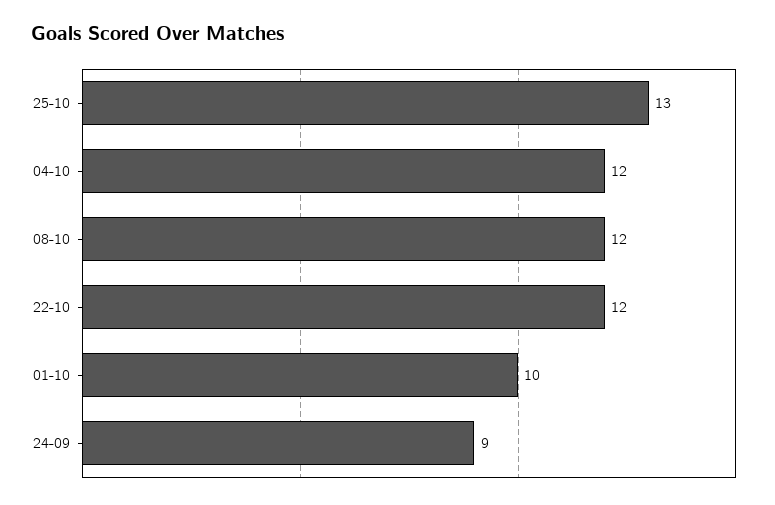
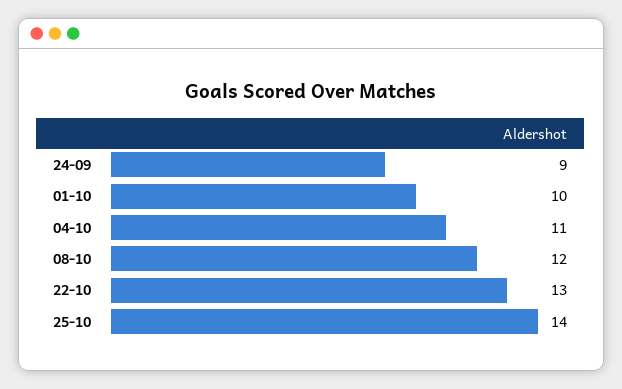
  {
-   "25-10": 13,
+   "25-10": 14,
-   "04-10": 12,
+   "04-10": 11,
    "08-10": 12,
-   "22-10": 12,
+   "22-10": 13,
    "01-10": 10,
    "24-09": 9
  }

